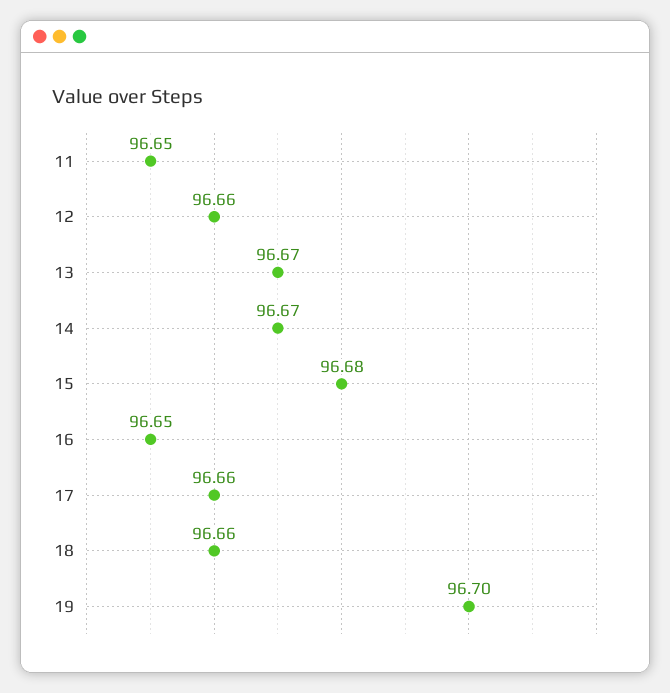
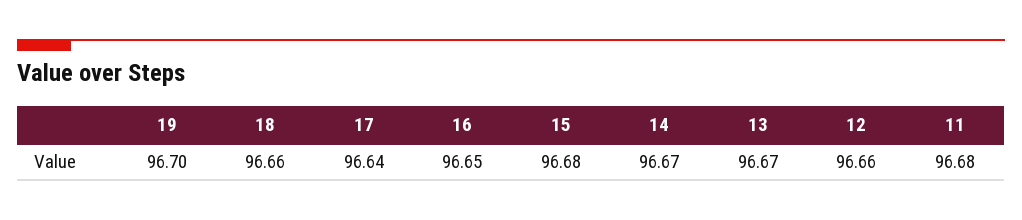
  {
-   "11": 96.65,
+   "11": 96.68,
    "12": 96.66,
    "13": 96.67,
    "14": 96.67,
    "15": 96.68,
    "16": 96.65,
-   "17": 96.66,
+   "17": 96.64,
    "18": 96.66,
    "19": 96.7
  }

